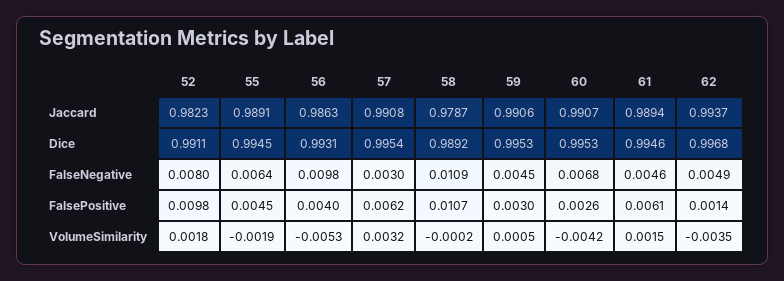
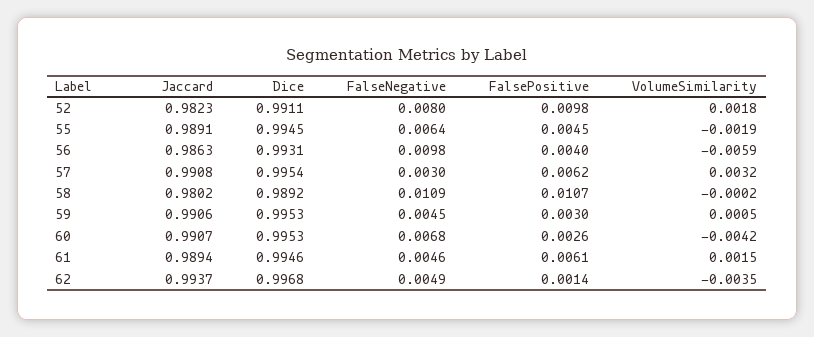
  {
    "52": {
      "Jaccard": 0.9823,
      "Dice": 0.9911,
      "FalseNegative": 0.008,
      "FalsePositive": 0.0098,
      "VolumeSimilarity": 0.0018
    },
    "55": {
      "Jaccard": 0.9891,
      "Dice": 0.9945,
      "FalseNegative": 0.0064,
      "FalsePositive": 0.0045,
      "VolumeSimilarity": -0.0019
    },
    "56": {
      "Jaccard": 0.9863,
      "Dice": 0.9931,
      "FalseNegative": 0.0098,
      "FalsePositive": 0.004,
-     "VolumeSimilarity": -0.0053
+     "VolumeSimilarity": -0.0059
    },
    "57": {
      "Jaccard": 0.9908,
      "Dice": 0.9954,
      "FalseNegative": 0.003,
      "FalsePositive": 0.0062,
      "VolumeSimilarity": 0.0032
    },
    "58": {
-     "Jaccard": 0.9787,
+     "Jaccard": 0.9802,
      "Dice": 0.9892,
      "FalseNegative": 0.0109,
      "FalsePositive": 0.0107,
      "VolumeSimilarity": -0.0002
    },
    "59": {
      "Jaccard": 0.9906,
      "Dice": 0.9953,
      "FalseNegative": 0.0045,
      "FalsePositive": 0.003,
      "VolumeSimilarity": 0.0005
    },
    "60": {
      "Jaccard": 0.9907,
      "Dice": 0.9953,
      "FalseNegative": 0.0068,
      "FalsePositive": 0.0026,
      "VolumeSimilarity": -0.0042
    },
    "61": {
      "Jaccard": 0.9894,
      "Dice": 0.9946,
      "FalseNegative": 0.0046,
      "FalsePositive": 0.0061,
      "VolumeSimilarity": 0.0015
    },
    "62": {
      "Jaccard": 0.9937,
      "Dice": 0.9968,
      "FalseNegative": 0.0049,
      "FalsePositive": 0.0014,
      "VolumeSimilarity": -0.0035
    }
  }

